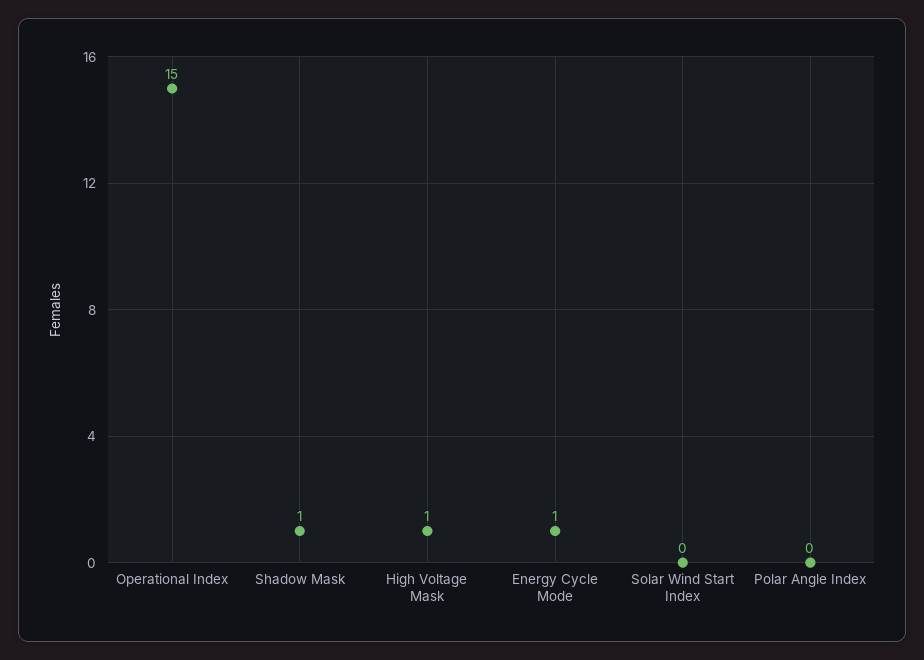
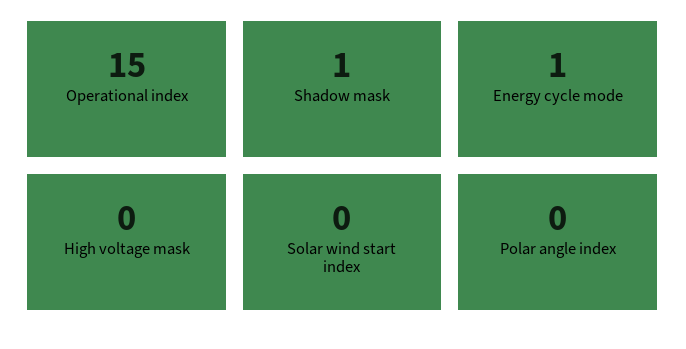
  {
    "Operational Index": 15,
    "Shadow Mask": 1,
-   "High Voltage Mask": 1,
+   "High Voltage Mask": 0,
    "Energy Cycle Mode": 1,
    "Solar Wind Start Index": 0,
    "Polar Angle Index": 0
  }

